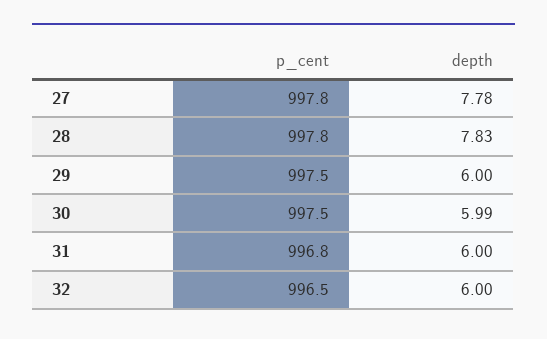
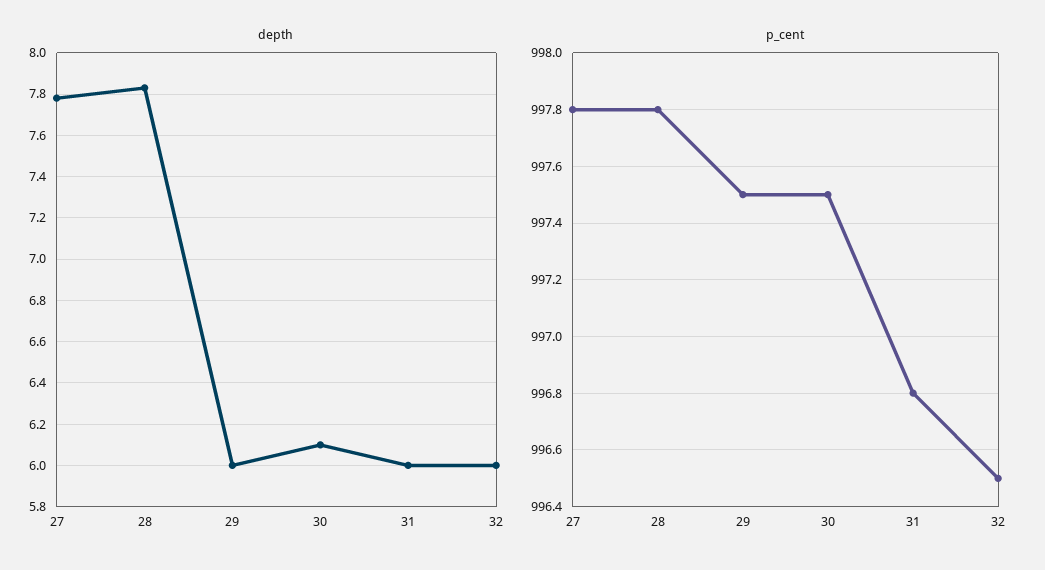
  {
    "p_cent": {
      "27": 997.8,
      "28": 997.8,
      "29": 997.5,
      "30": 997.5,
      "31": 996.8,
      "32": 996.5
    },
    "depth": {
      "27": 7.78,
      "28": 7.83,
      "29": 6,
-     "30": 5.99,
+     "30": 6.1,
      "31": 6,
      "32": 6
    }
  }

